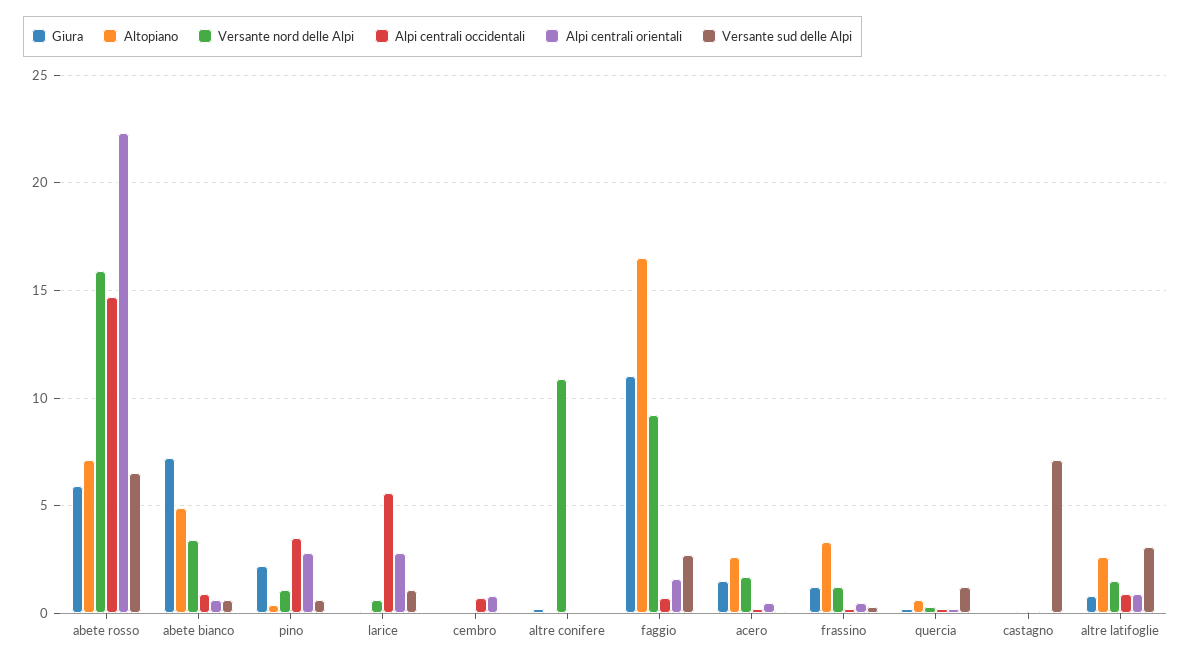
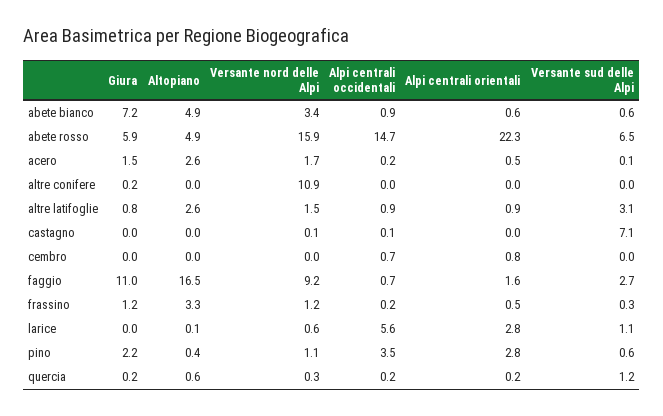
  {
    "Giura": {
      "abete rosso": 5.9,
      "abete bianco": 7.2,
      "pino": 2.2,
      "larice": 0,
      "cembro": 0,
      "altre conifere": 0.2,
      "faggio": 11,
      "acero": 1.5,
      "frassino": 1.2,
      "quercia": 0.2,
      "castagno": 0,
      "altre latifoglie": 0.8
    },
    "Altopiano": {
-     "abete rosso": 7,
+     "abete rosso": 4.9,
      "abete bianco": 4.9,
      "pino": 0.4,
      "larice": 0.1,
      "cembro": 0,
      "altre conifere": 0,
      "faggio": 16.5,
      "acero": 2.6,
      "frassino": 3.3,
      "quercia": 0.6,
      "castagno": 0,
      "altre latifoglie": 2.6
    },
    "Versante nord delle Alpi": {
      "abete rosso": 15.9,
      "abete bianco": 3.4,
      "pino": 1.1,
      "larice": 0.6,
      "cembro": 0,
      "altre conifere": 10.9,
      "faggio": 9.2,
      "acero": 1.7,
      "frassino": 1.2,
      "quercia": 0.3,
      "castagno": 0.1,
      "altre latifoglie": 1.5
    },
    "Alpi centrali occidentali": {
      "abete rosso": 14.7,
      "abete bianco": 0.9,
      "pino": 3.5,
      "larice": 5.6,
      "cembro": 0.7,
      "altre conifere": 0,
      "faggio": 0.7,
      "acero": 0.2,
      "frassino": 0.2,
      "quercia": 0.2,
      "castagno": 0.1,
      "altre latifoglie": 0.9
    },
    "Alpi centrali orientali": {
      "abete rosso": 22.3,
      "abete bianco": 0.6,
      "pino": 2.8,
      "larice": 2.8,
      "cembro": 0.8,
      "altre conifere": 0,
      "faggio": 1.6,
      "acero": 0.5,
      "frassino": 0.5,
      "quercia": 0.2,
      "castagno": 0,
      "altre latifoglie": 0.9
    },
    "Versante sud delle Alpi": {
      "abete rosso": 6.5,
      "abete bianco": 0.6,
      "pino": 0.6,
      "larice": 1.1,
      "cembro": 0,
      "altre conifere": 0,
      "faggio": 2.7,
      "acero": 0.1,
      "frassino": 0.3,
      "quercia": 1.2,
      "castagno": 7.1,
      "altre latifoglie": 3.1
    }
  }

